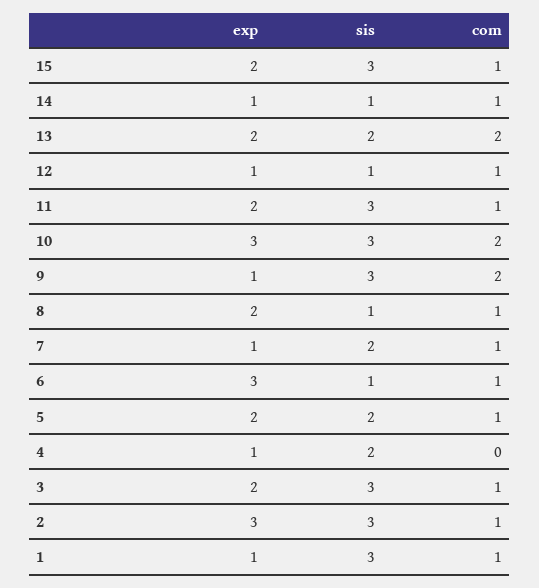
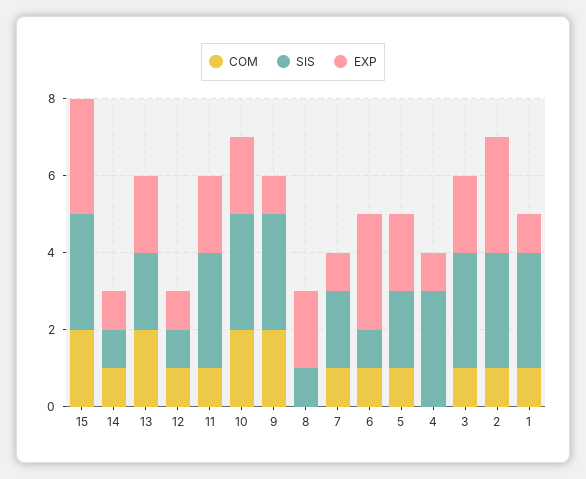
  {
    "exp": {
-     "15": 2,
+     "15": 3,
      "14": 1,
      "13": 2,
      "12": 1,
      "11": 2,
-     "10": 3,
+     "10": 2,
      "9": 1,
      "8": 2,
      "7": 1,
      "6": 3,
      "5": 2,
      "4": 1,
      "3": 2,
      "2": 3,
      "1": 1
    },
    "sis": {
      "15": 3,
      "14": 1,
      "13": 2,
      "12": 1,
      "11": 3,
      "10": 3,
      "9": 3,
      "8": 1,
      "7": 2,
      "6": 1,
      "5": 2,
-     "4": 2,
+     "4": 3,
      "3": 3,
      "2": 3,
      "1": 3
    },
    "com": {
-     "15": 1,
+     "15": 2,
      "14": 1,
      "13": 2,
      "12": 1,
      "11": 1,
      "10": 2,
      "9": 2,
-     "8": 1,
+     "8": 0,
      "7": 1,
      "6": 1,
      "5": 1,
      "4": 0,
      "3": 1,
      "2": 1,
      "1": 1
    }
  }

